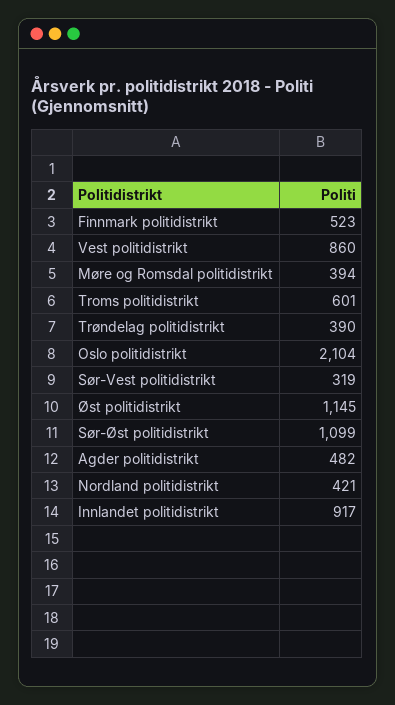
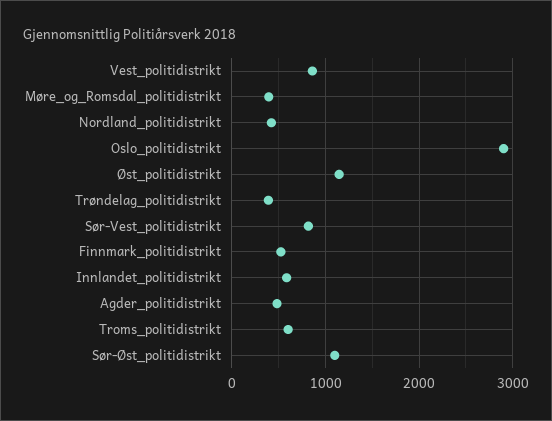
  {
    "Finnmark politidistrikt": 523,
    "Vest politidistrikt": 860,
    "Møre og Romsdal politidistrikt": 394,
    "Troms politidistrikt": 601,
    "Trøndelag politidistrikt": 390,
-   "Oslo politidistrikt": 2104,
+   "Oslo politidistrikt": 2900,
-   "Sør-Vest politidistrikt": 319,
+   "Sør-Vest politidistrikt": 800,
    "Øst politidistrikt": 1145,
    "Sør-Øst politidistrikt": 1099,
    "Agder politidistrikt": 482,
    "Nordland politidistrikt": 421,
-   "Innlandet politidistrikt": 917
+   "Innlandet politidistrikt": 600
  }

